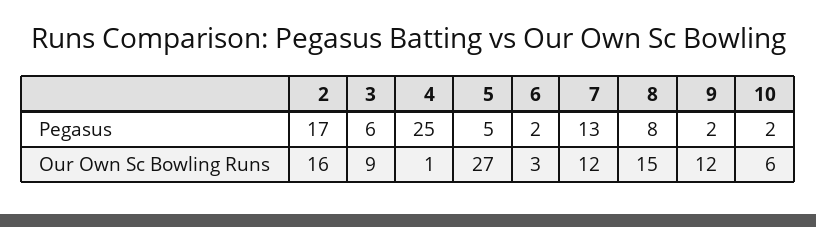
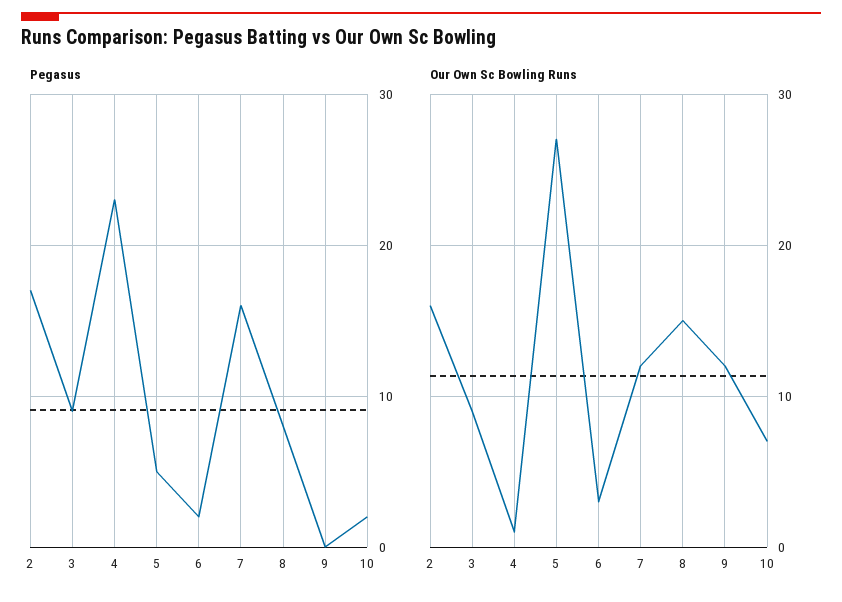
  {
    "Pegasus": {
      "2": 17,
-     "3": 6,
+     "3": 9,
-     "4": 25,
+     "4": 23,
      "5": 5,
      "6": 2,
-     "7": 13,
+     "7": 16,
      "8": 8,
-     "9": 2,
+     "9": 0,
      "10": 2
    },
    "Our Own Sc Bowling Runs": {
      "2": 16,
      "3": 9,
      "4": 1,
      "5": 27,
      "6": 3,
      "7": 12,
      "8": 15,
      "9": 12,
-     "10": 6
+     "10": 7
    }
  }

